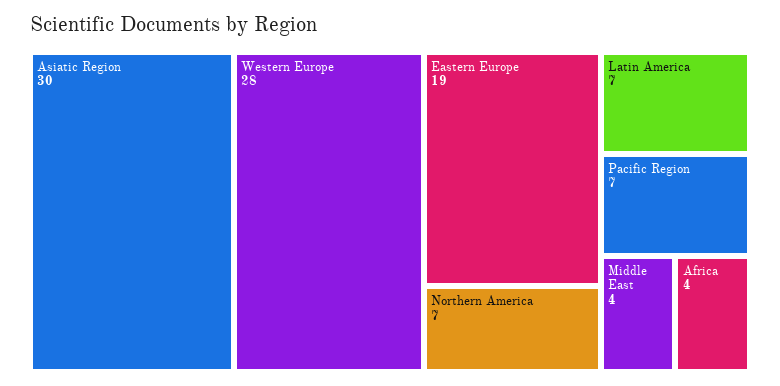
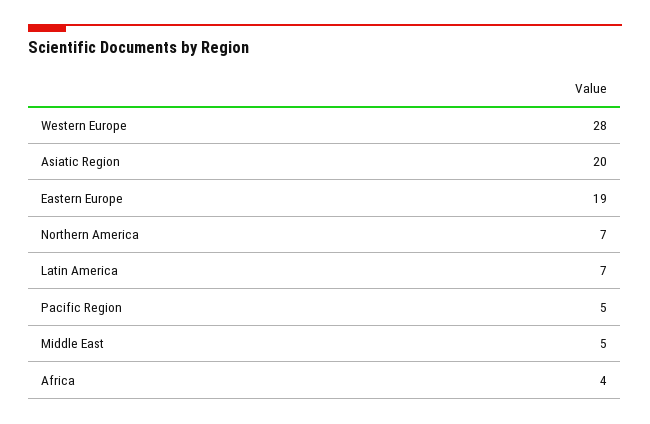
  {
-   "Asiatic Region": 30,
+   "Asiatic Region": 20,
    "Western Europe": 28,
    "Eastern Europe": 19,
    "Northern America": 7,
    "Latin America": 7,
-   "Pacific Region": 7,
+   "Pacific Region": 5,
-   "Middle East": 4,
+   "Middle East": 5,
    "Africa": 4
  }

